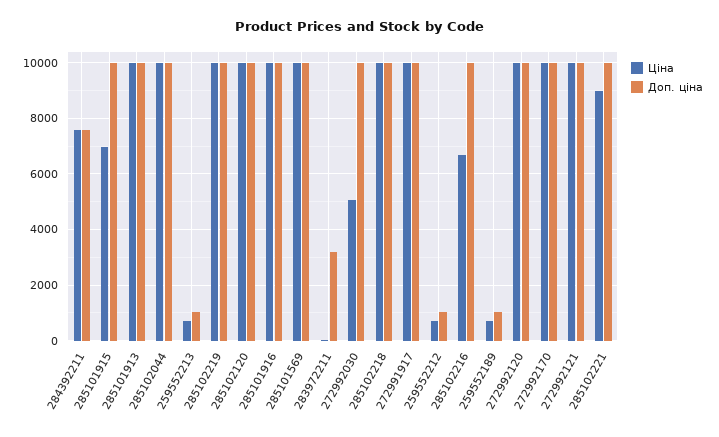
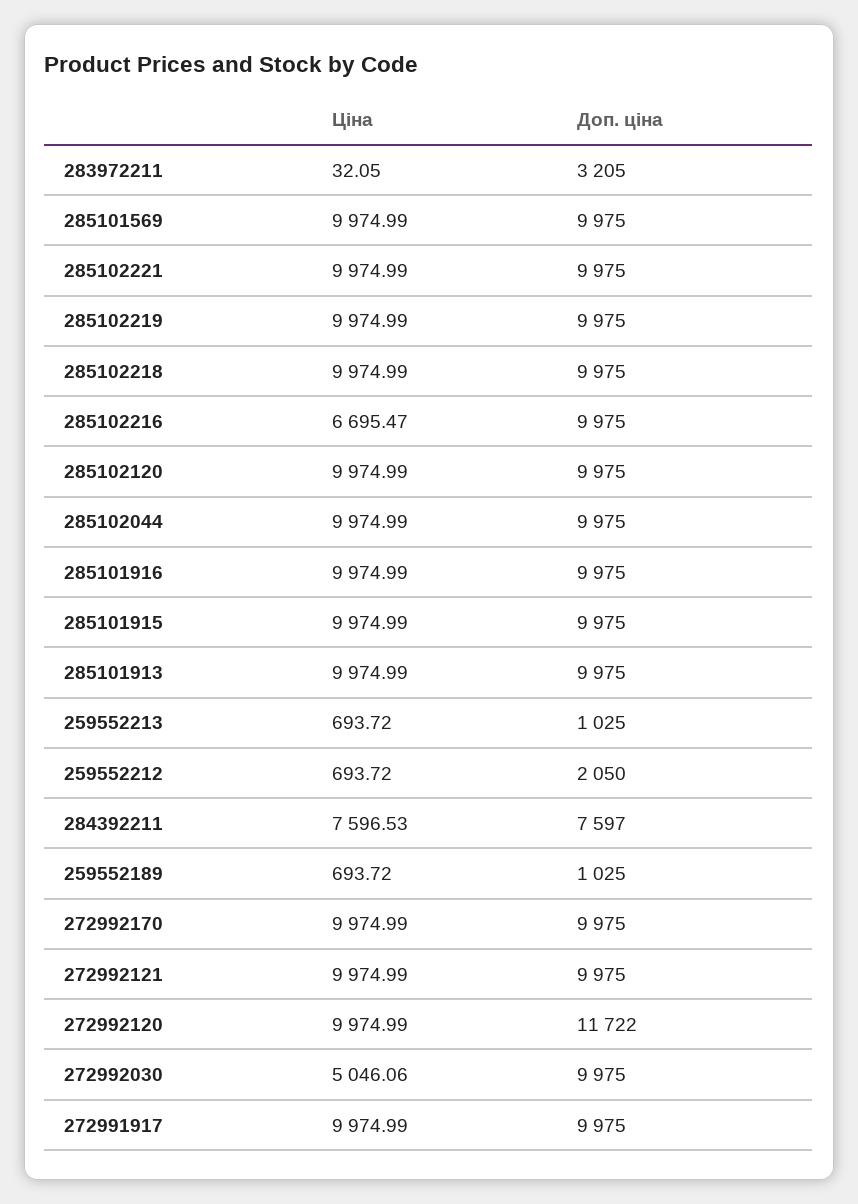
  {
    "Ціна": {
      "284392211": 7596.53,
-     "285101915": 7000,
+     "285101915": 9974.99,
      "285101913": 9974.99,
      "285102044": 9974.99,
      "259552213": 693.72,
      "285102219": 9974.99,
      "285102120": 9974.99,
      "285101916": 9974.99,
      "285101569": 9974.99,
      "283972211": 32.05,
      "272992030": 5046.06,
      "285102218": 9974.99,
      "272991917": 9974.99,
      "259552212": 693.72,
      "285102216": 6695.47,
      "259552189": 693.72,
      "272992120": 9974.99,
      "272992170": 9974.99,
      "272992121": 9974.99,
-     "285102221": 9000
+     "285102221": 9974.99
    },
    "Доп. ціна": {
      "284392211": 7597,
      "285101915": 9975,
      "285101913": 9975,
      "285102044": 9975,
      "259552213": 1025,
      "285102219": 9975,
      "285102120": 9975,
      "285101916": 9975,
      "285101569": 9975,
      "283972211": 3205,
      "272992030": 9975,
      "285102218": 9975,
      "272991917": 9975,
-     "259552212": 1000,
+     "259552212": 2050,
      "285102216": 9975,
      "259552189": 1025,
-     "272992120": 10000,
+     "272992120": 11722,
      "272992170": 9975,
      "272992121": 9975,
      "285102221": 9975
    }
  }

